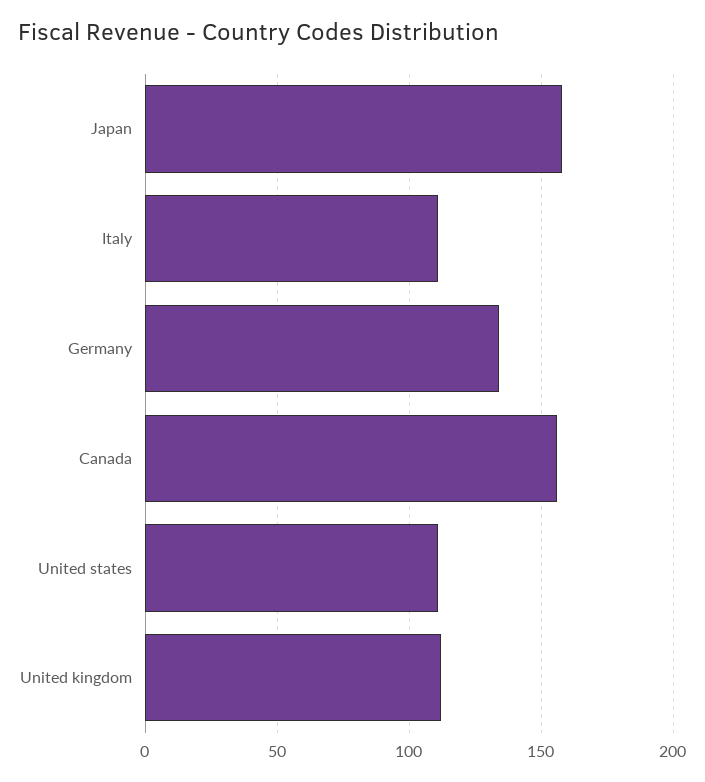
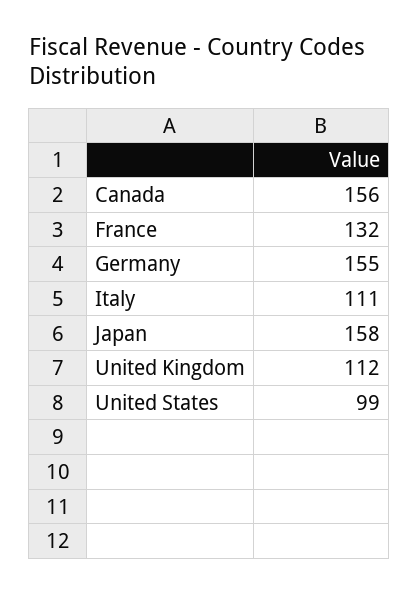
  {
    "Japan": 158,
    "Italy": 111,
-   "Germany": 135,
+   "Germany": 155,
    "Canada": 156,
-   "United states": 110,
+   "United states": 99,
-   "United kingdom": 112
+   "United kingdom": 112,
+   "France": 132
  }

